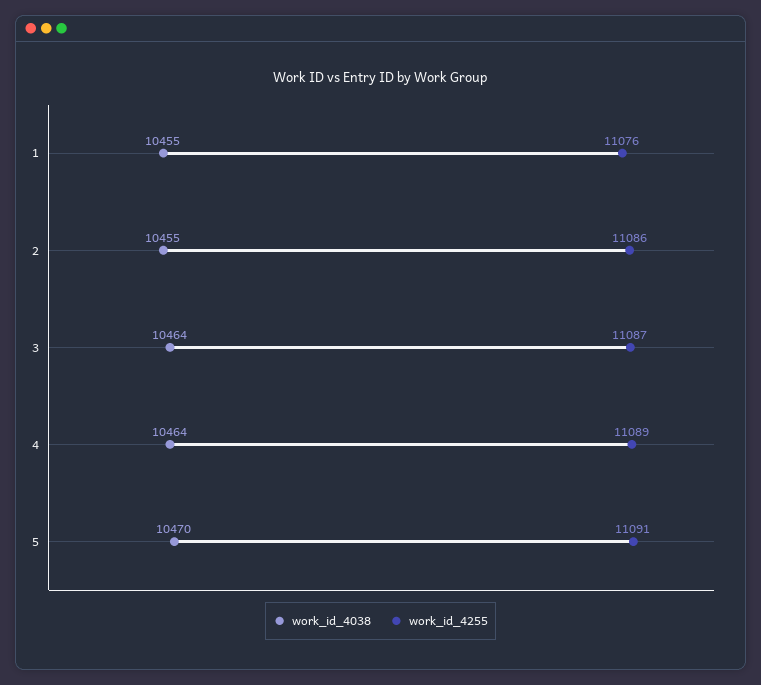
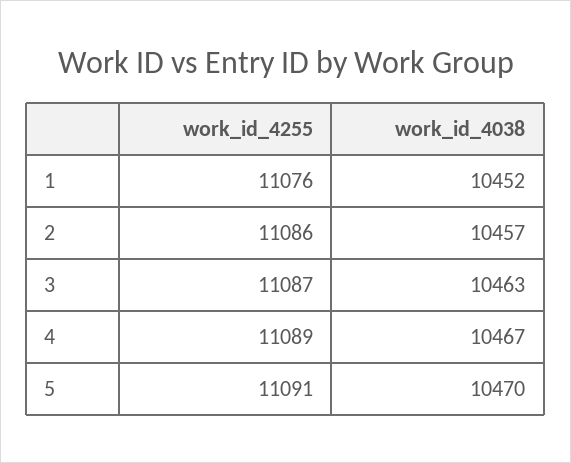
  {
    "work_id_4038": {
-     "1": 10455,
+     "1": 10452,
-     "2": 10455,
+     "2": 10457,
-     "3": 10464,
+     "3": 10463,
-     "4": 10464,
+     "4": 10467,
      "5": 10470
    },
    "work_id_4255": {
      "1": 11076,
      "2": 11086,
      "3": 11087,
      "4": 11089,
      "5": 11091
    }
  }

